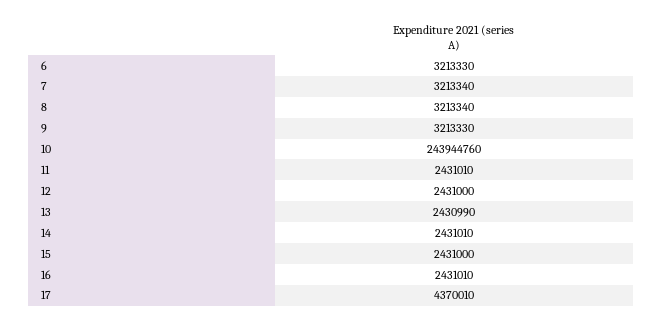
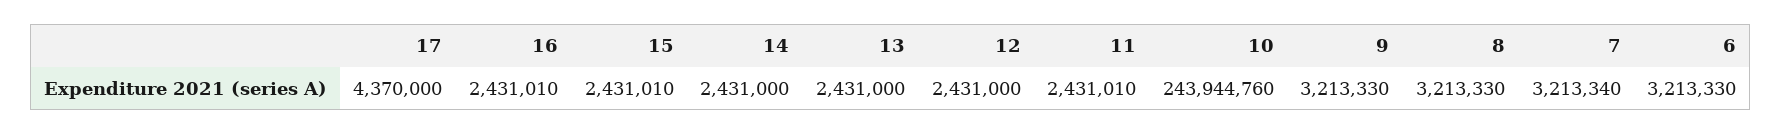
  {
    "6": 3213330,
    "7": 3213340,
-   "8": 3213340,
+   "8": 3213330,
    "9": 3213330,
    "10": 243944760,
    "11": 2431010,
    "12": 2431000,
-   "13": 2430990,
+   "13": 2431000,
-   "14": 2431010,
+   "14": 2431000,
-   "15": 2431000,
+   "15": 2431010,
    "16": 2431010,
-   "17": 4370010
+   "17": 4370000
  }

